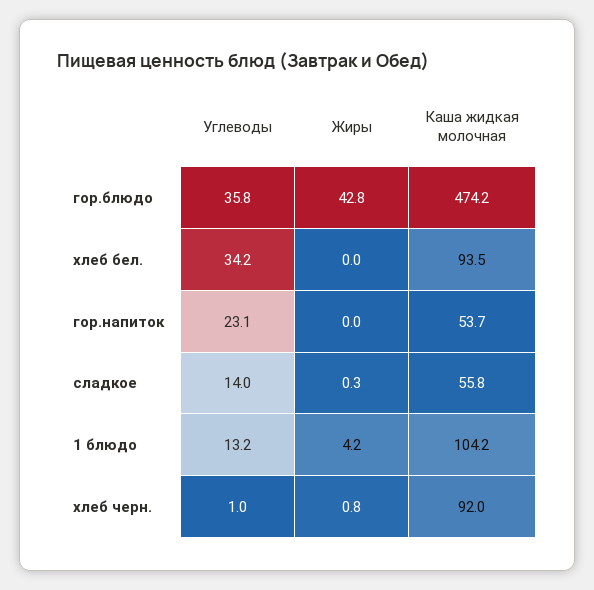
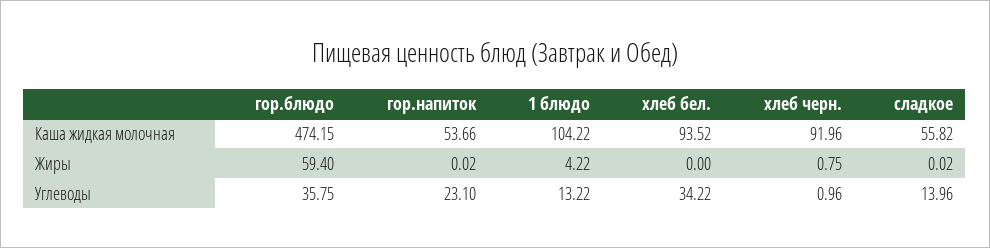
  {
    "Углеводы": {
      "гор.блюдо": 35.75,
      "хлеб бел.": 34.22,
      "гор.напиток": 23.1,
      "сладкое": 13.96,
      "1 блюдо": 13.22,
      "хлеб черн.": 0.96
    },
    "Жиры": {
-     "гор.блюдо": 42.8,
+     "гор.блюдо": 59.4,
      "хлеб бел.": 0,
      "гор.напиток": 0.02,
-     "сладкое": 0.3,
+     "сладкое": 0.02,
      "1 блюдо": 4.22,
      "хлеб черн.": 0.75
    },
    "Каша жидкая молочная": {
      "гор.блюдо": 474.15,
      "хлеб бел.": 93.52,
      "гор.напиток": 53.66,
      "сладкое": 55.82,
      "1 блюдо": 104.22,
      "хлеб черн.": 91.96
    }
  }

